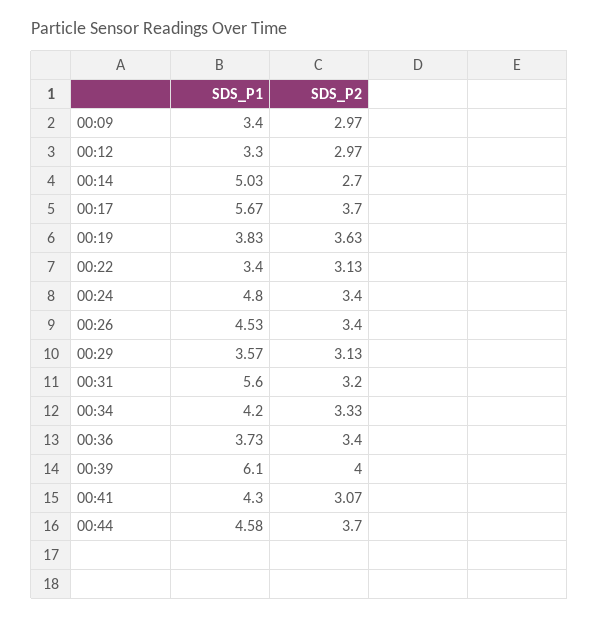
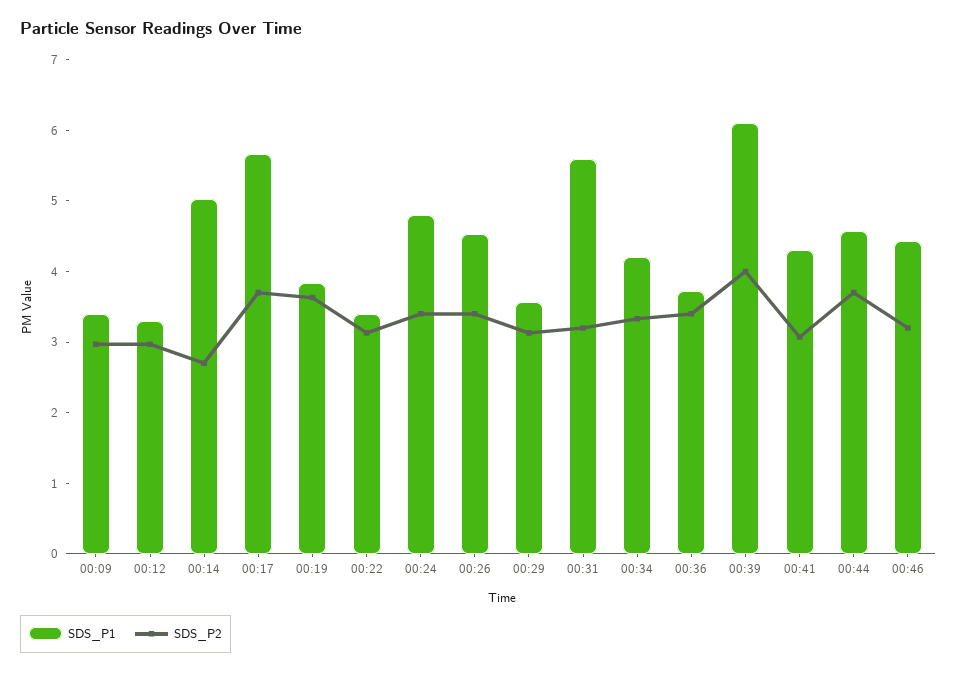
  {
    "SDS_P1": {
      "00:09": 3.4,
      "00:12": 3.3,
      "00:14": 5.03,
      "00:17": 5.67,
      "00:19": 3.83,
      "00:22": 3.4,
      "00:24": 4.8,
      "00:26": 4.53,
      "00:29": 3.57,
      "00:31": 5.6,
      "00:34": 4.2,
      "00:36": 3.73,
      "00:39": 6.1,
      "00:41": 4.3,
-     "00:44": 4.58
+     "00:44": 4.58,
+     "00:46": 4.4
    },
    "SDS_P2": {
      "00:09": 2.97,
      "00:12": 2.97,
      "00:14": 2.7,
      "00:17": 3.7,
      "00:19": 3.63,
      "00:22": 3.13,
      "00:24": 3.4,
      "00:26": 3.4,
      "00:29": 3.13,
      "00:31": 3.2,
      "00:34": 3.33,
      "00:36": 3.4,
      "00:39": 4,
      "00:41": 3.07,
-     "00:44": 3.7
+     "00:44": 3.7,
+     "00:46": 3.2
    }
  }

